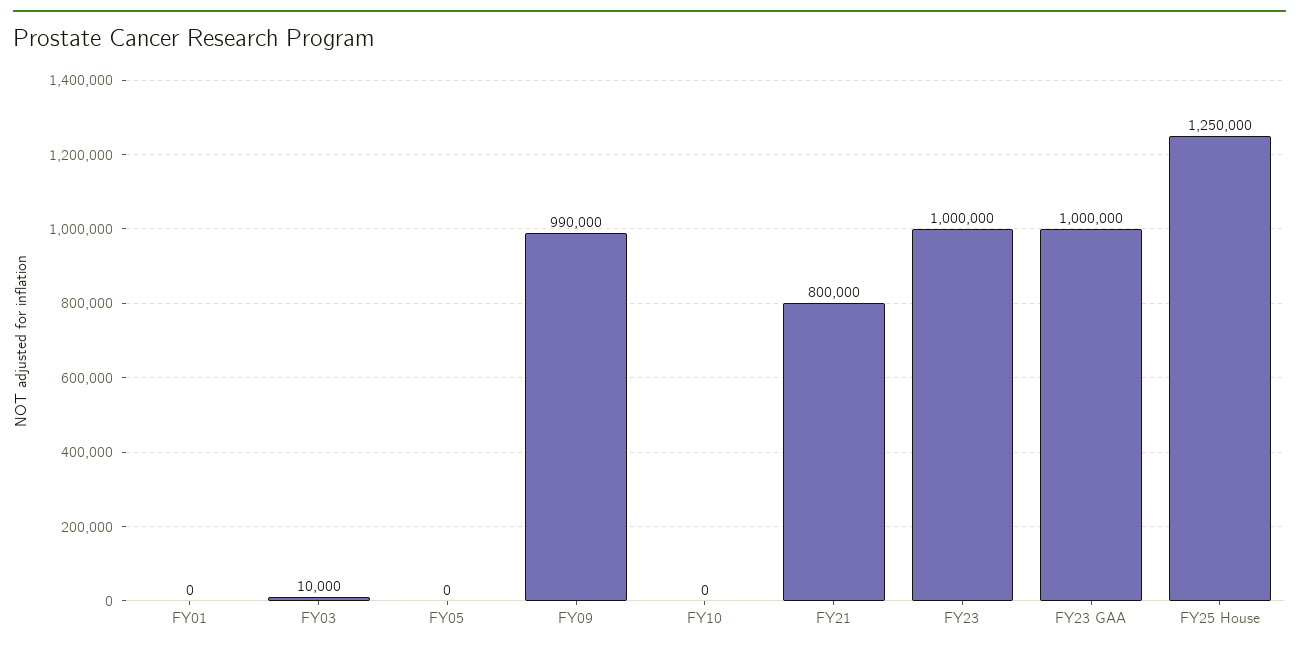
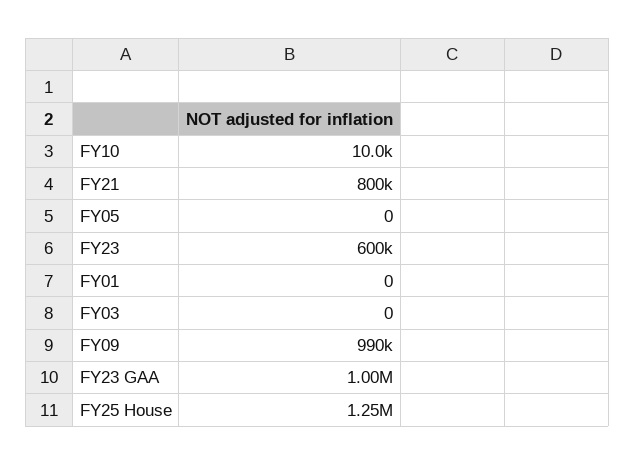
  {
    "FY01": 0,
-   "FY03": 10000,
+   "FY03": 0,
    "FY05": 0,
    "FY09": 990000,
-   "FY10": 0,
+   "FY10": 10000,
    "FY21": 800000,
-   "FY23": 1000000,
+   "FY23": 600000,
    "FY23 GAA": 1000000,
    "FY25 House": 1250000
  }

